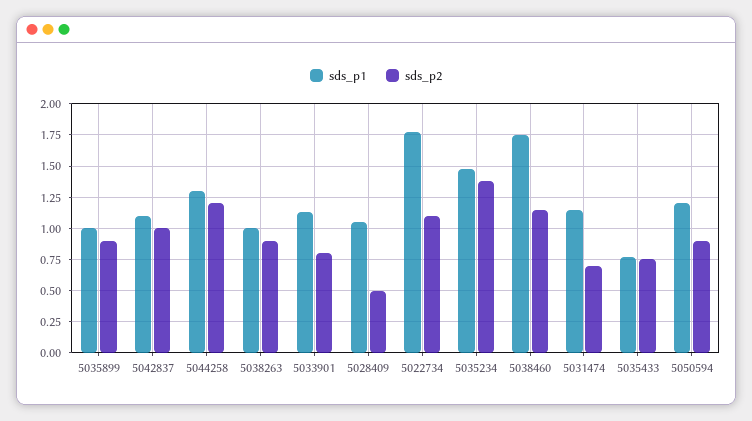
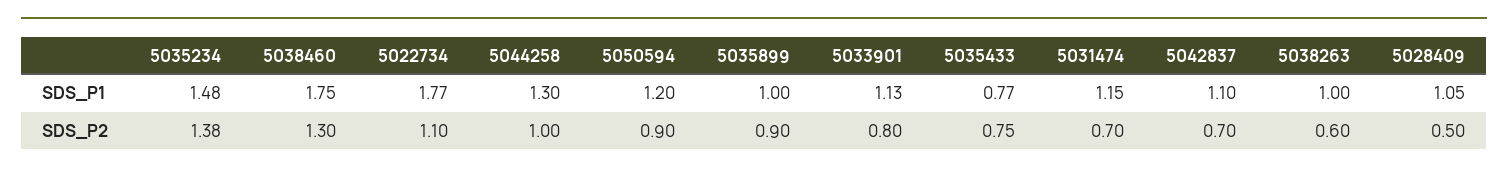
  {
    "sds_p1": {
      "5035899": 1,
      "5042837": 1.1,
      "5044258": 1.3,
      "5038263": 1,
      "5033901": 1.13,
      "5028409": 1.05,
      "5022734": 1.77,
      "5035234": 1.48,
      "5038460": 1.75,
      "5031474": 1.15,
      "5035433": 0.77,
      "5050594": 1.2
    },
    "sds_p2": {
      "5035899": 0.9,
-     "5042837": 1,
+     "5042837": 0.7,
-     "5044258": 1.2,
+     "5044258": 1,
-     "5038263": 0.9,
+     "5038263": 0.6,
      "5033901": 0.8,
      "5028409": 0.5,
      "5022734": 1.1,
      "5035234": 1.38,
-     "5038460": 1.15,
+     "5038460": 1.3,
      "5031474": 0.7,
      "5035433": 0.75,
      "5050594": 0.9
    }
  }

